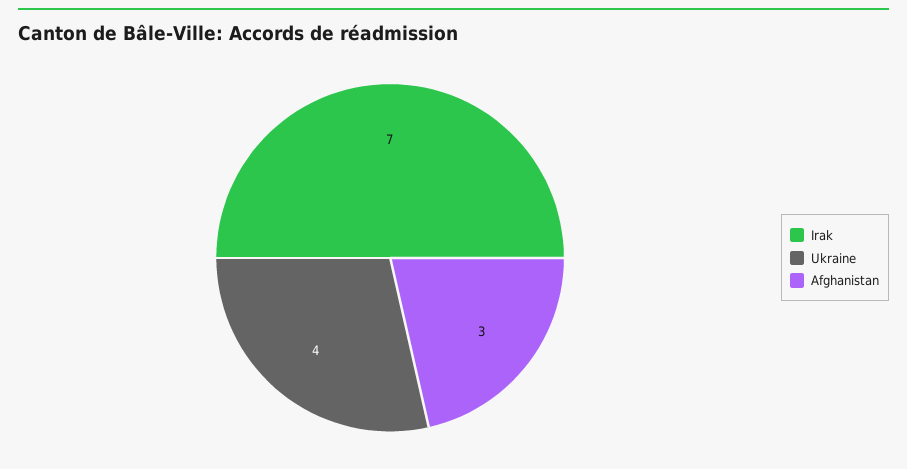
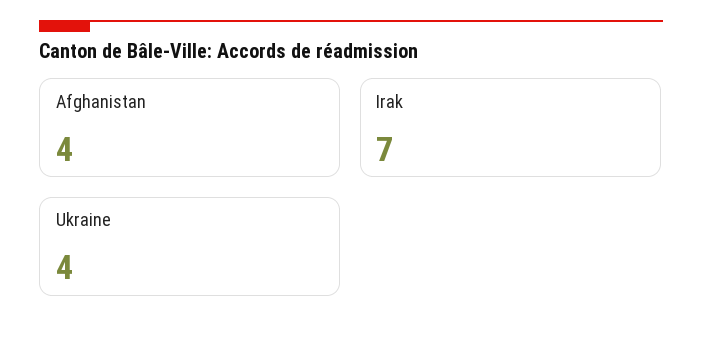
  {
    "Irak": 7,
    "Ukraine": 4,
-   "Afghanistan": 3
+   "Afghanistan": 4
  }

